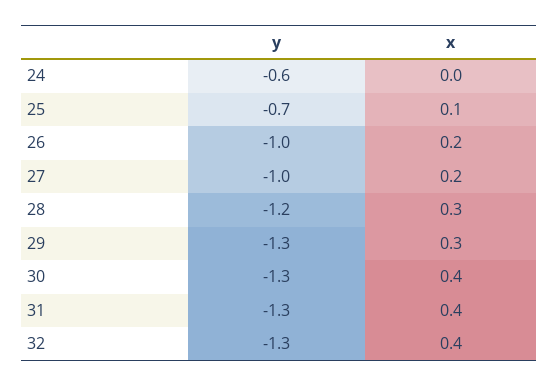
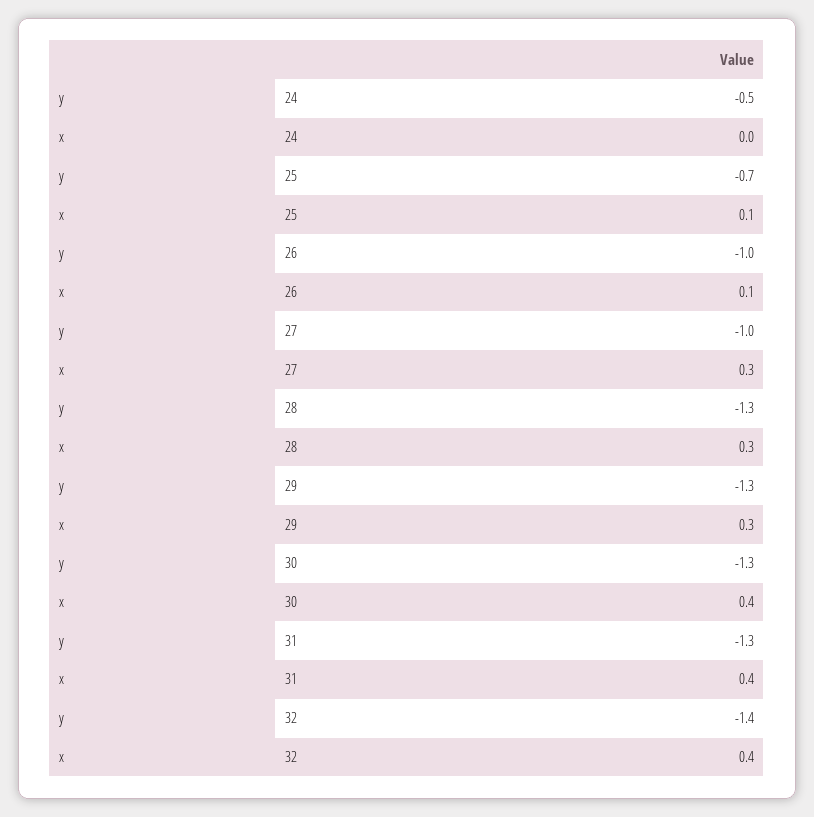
  {
    "y": {
-     "24": -0.6,
+     "24": -0.5,
      "25": -0.7,
      "26": -1,
      "27": -1,
-     "28": -1.2,
+     "28": -1.3,
      "29": -1.3,
      "30": -1.3,
      "31": -1.3,
-     "32": -1.3
+     "32": -1.4
    },
    "x": {
      "24": 0,
      "25": 0.1,
-     "26": 0.2,
+     "26": 0.1,
-     "27": 0.2,
+     "27": 0.3,
      "28": 0.3,
      "29": 0.3,
      "30": 0.4,
      "31": 0.4,
      "32": 0.4
    }
  }

